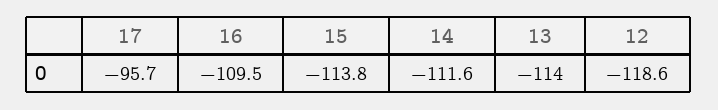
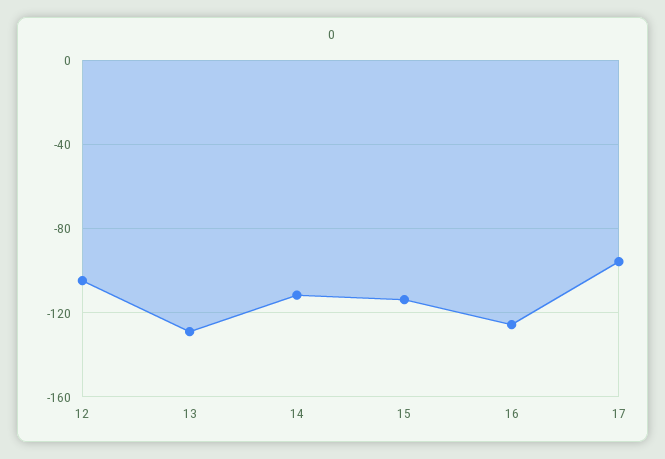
  {
    "17": -95.7,
-   "16": -109.5,
+   "16": -125,
    "15": -113.8,
    "14": -111.6,
-   "13": -114,
+   "13": -130,
-   "12": -118.6
+   "12": -105
  }

